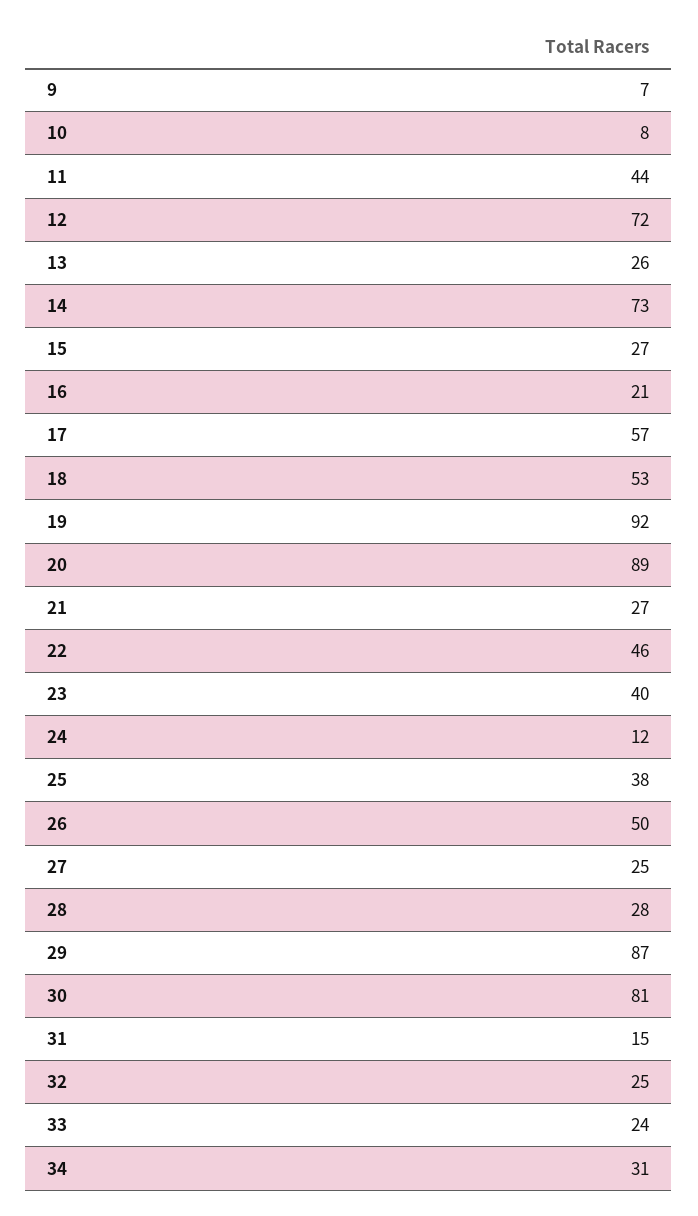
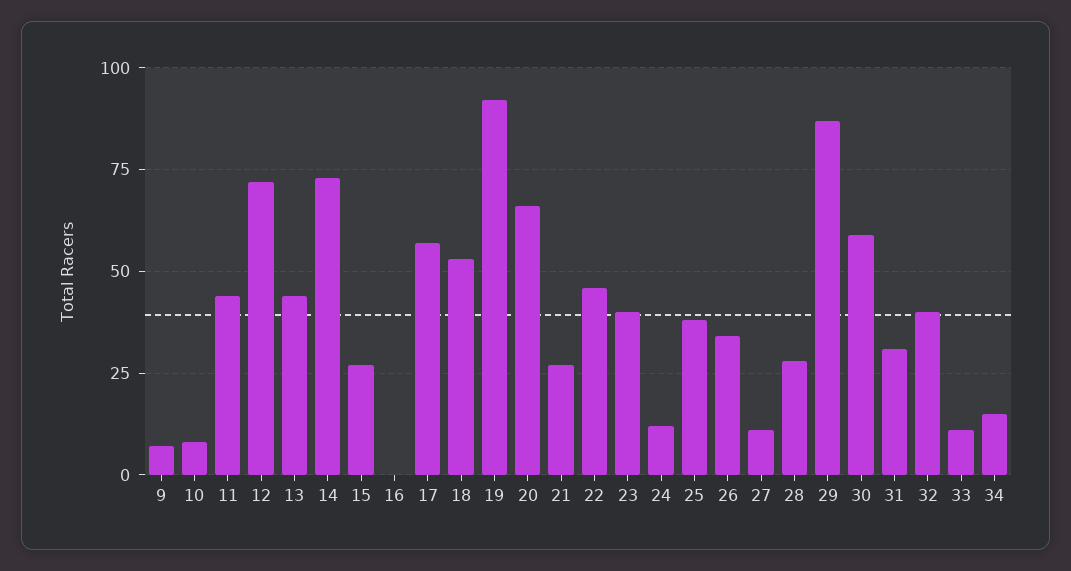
  {
    "9": 7,
    "10": 8,
    "11": 44,
    "12": 72,
-   "13": 26,
+   "13": 45,
    "14": 73,
    "15": 27,
-   "16": 21,
+   "16": 0,
    "17": 57,
    "18": 53,
    "19": 92,
-   "20": 89,
+   "20": 65,
    "21": 27,
    "22": 46,
    "23": 40,
    "24": 12,
    "25": 38,
-   "26": 50,
+   "26": 35,
-   "27": 25,
+   "27": 10,
    "28": 28,
    "29": 87,
-   "30": 81,
+   "30": 60,
-   "31": 15,
+   "31": 30,
-   "32": 25,
+   "32": 40,
-   "33": 24,
+   "33": 10,
-   "34": 31
+   "34": 15
  }

